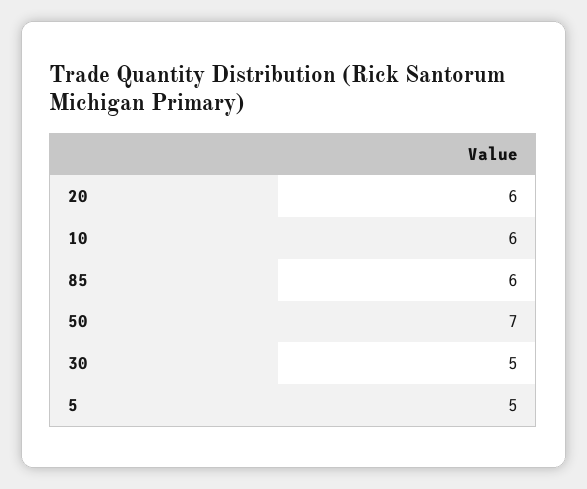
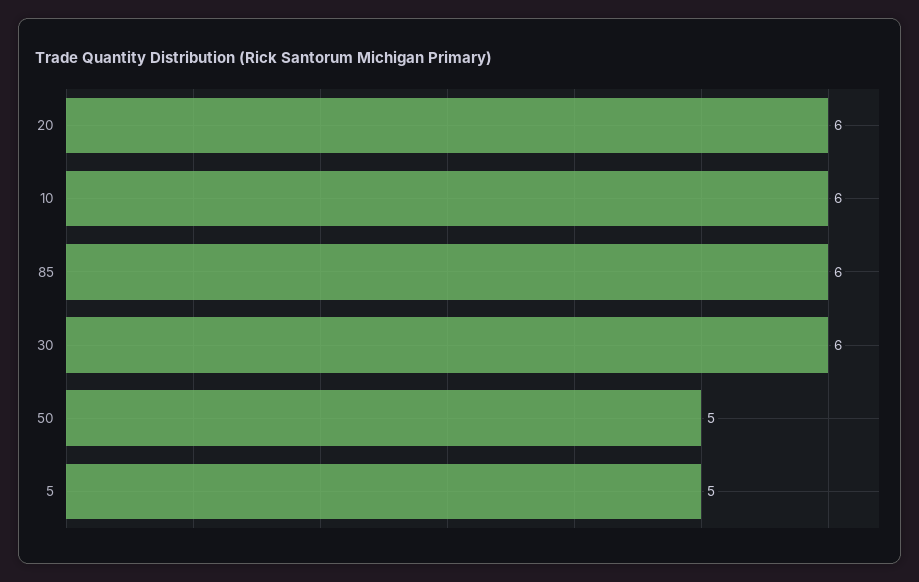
  {
    "20": 6,
    "10": 6,
    "85": 6,
-   "50": 7,
+   "50": 5,
-   "30": 5,
+   "30": 6,
    "5": 5
  }

